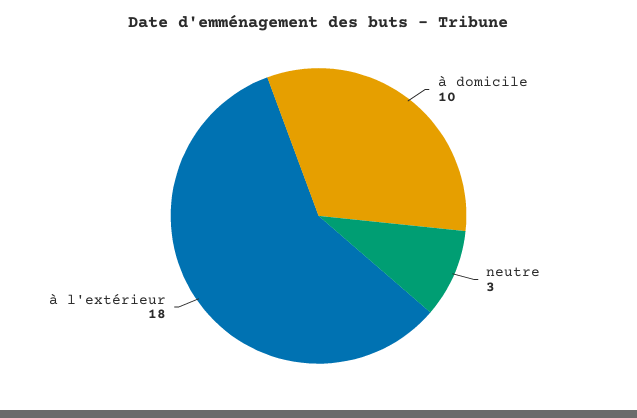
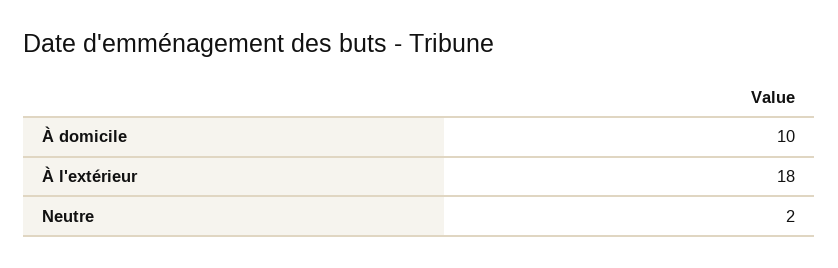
  {
    "à domicile": 10,
-   "neutre": 3,
+   "neutre": 2,
    "à l'extérieur": 18
  }

